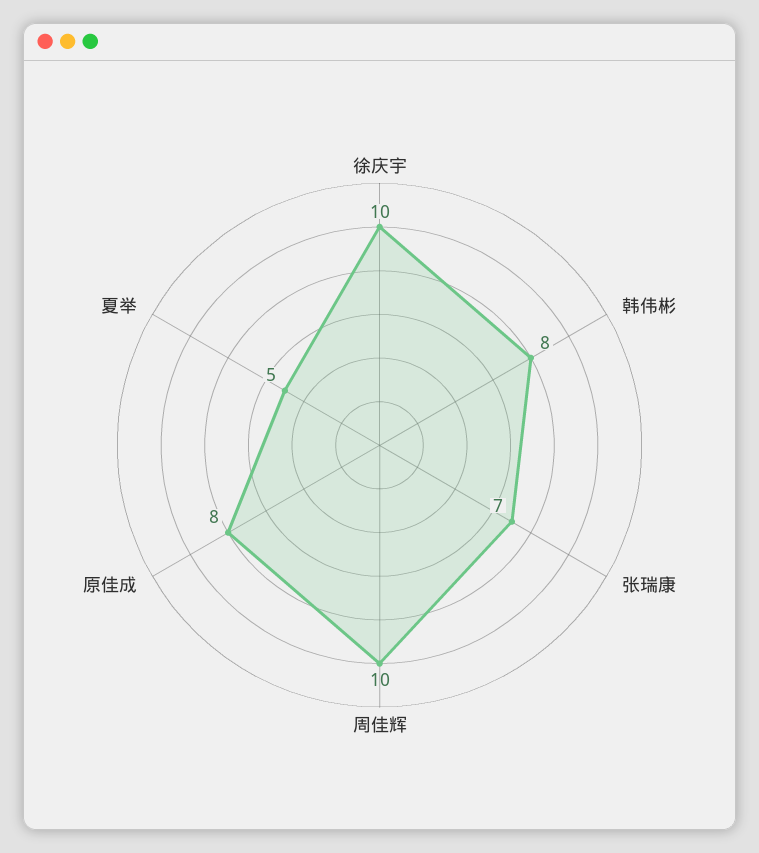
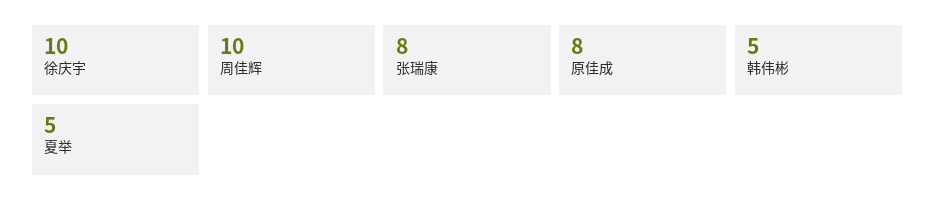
  {
    "徐庆宇": 10,
-   "韩伟彬": 8,
+   "韩伟彬": 5,
-   "张瑞康": 7,
+   "张瑞康": 8,
    "周佳辉": 10,
    "原佳成": 8,
    "夏举": 5
  }

